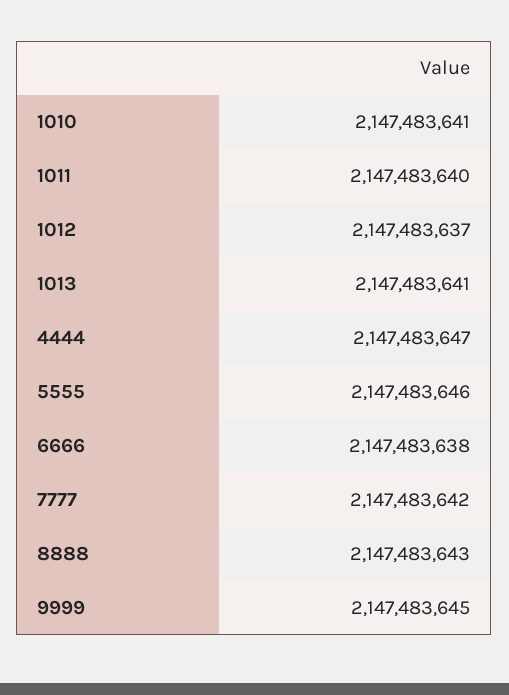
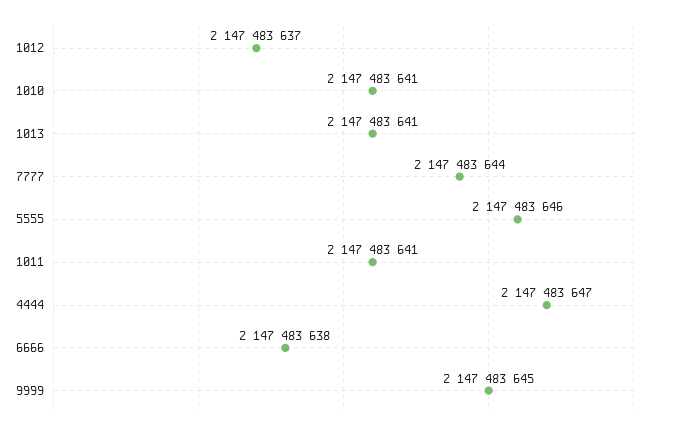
  {
    "1010": 2147483641,
-   "1011": 2147483640,
+   "1011": 2147483641,
    "1012": 2147483637,
    "1013": 2147483641,
    "4444": 2147483647,
    "5555": 2147483646,
    "6666": 2147483638,
-   "7777": 2147483642,
+   "7777": 2147483644,
-   "8888": 2147483643,
    "9999": 2147483645
  }

